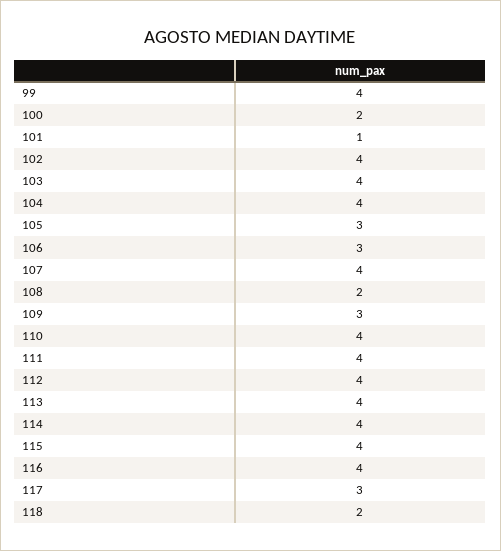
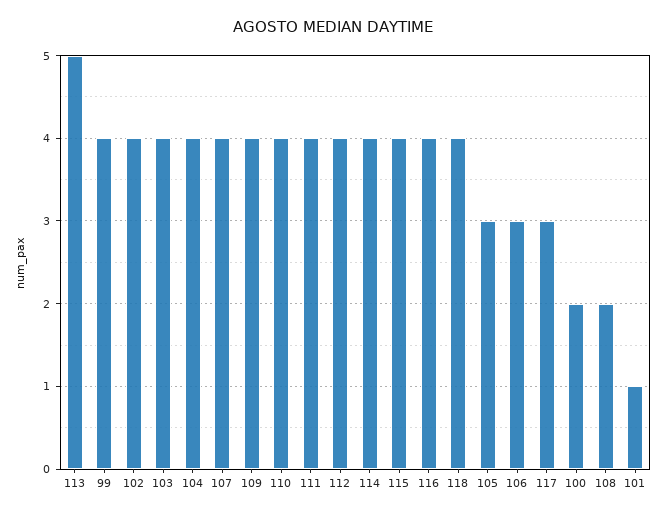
  {
    "99": 4,
    "100": 2,
    "101": 1,
    "102": 4,
    "103": 4,
    "104": 4,
    "105": 3,
    "106": 3,
    "107": 4,
    "108": 2,
-   "109": 3,
+   "109": 4,
    "110": 4,
    "111": 4,
    "112": 4,
-   "113": 4,
+   "113": 5,
    "114": 4,
    "115": 4,
    "116": 4,
    "117": 3,
-   "118": 2
+   "118": 4
  }

